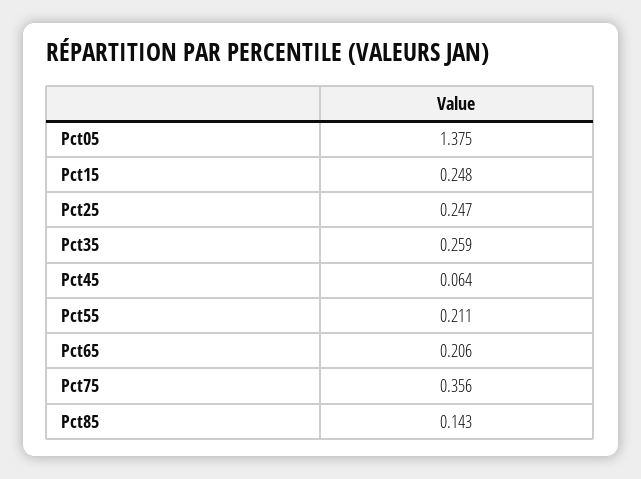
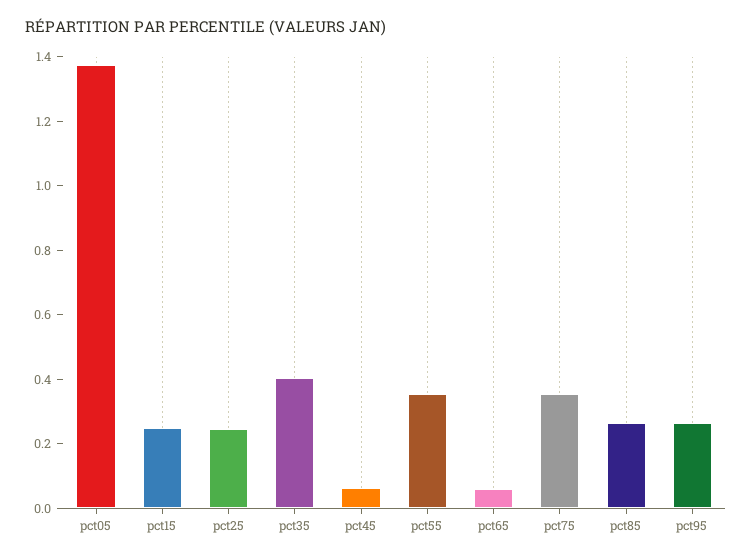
  {
    "Pct05": 1.375,
    "Pct15": 0.248,
    "Pct25": 0.247,
-   "Pct35": 0.259,
+   "Pct35": 0.4,
    "Pct45": 0.064,
-   "Pct55": 0.211,
+   "Pct55": 0.35,
-   "Pct65": 0.206,
+   "Pct65": 0.05,
    "Pct75": 0.356,
-   "Pct85": 0.143
+   "Pct85": 0.25,
+   "pct95": 0.25
  }

